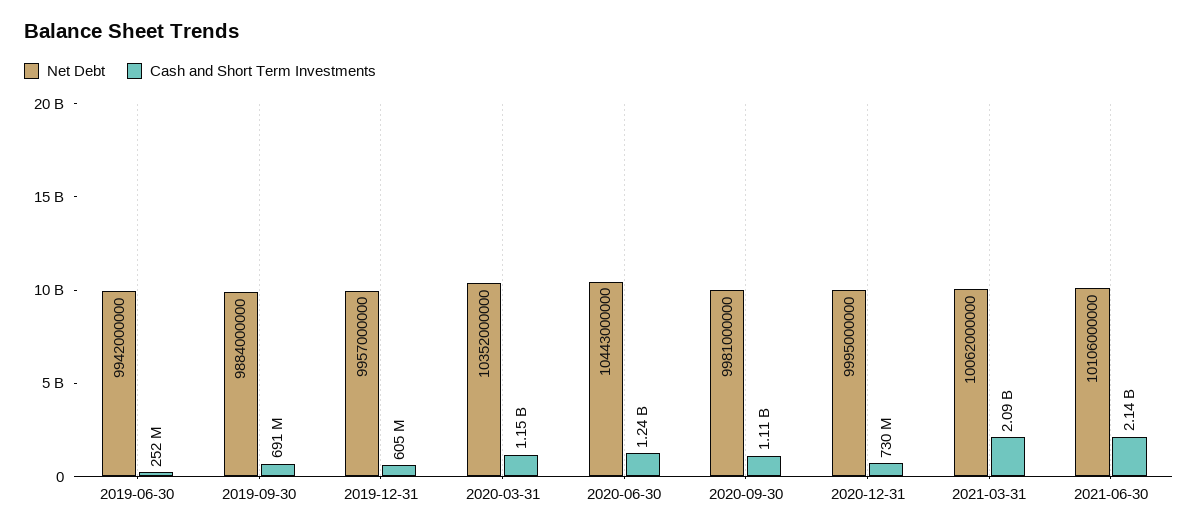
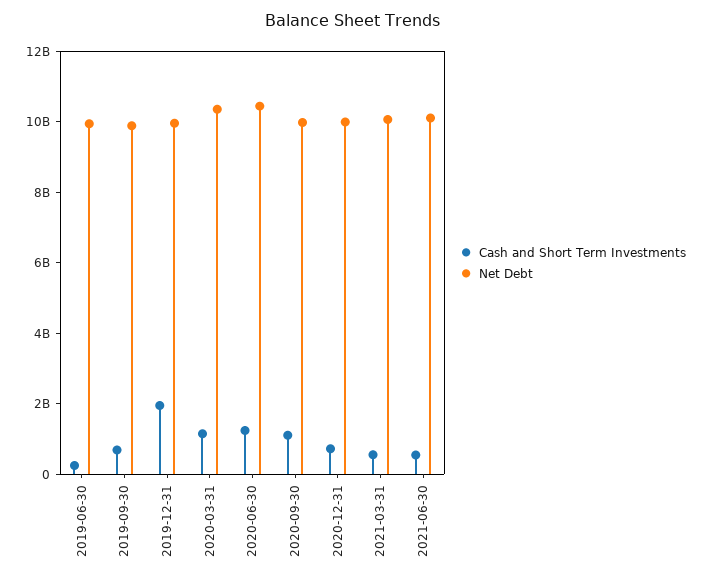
  {
    "Net Debt": {
      "2019-06-30": 9942000000,
      "2019-09-30": 9884000000,
      "2019-12-31": 9957000000,
      "2020-03-31": 10352000000,
      "2020-06-30": 10443000000,
      "2020-09-30": 9981000000,
      "2020-12-31": 9995000000,
      "2021-03-31": 10062000000,
      "2021-06-30": 10106000000
    },
    "Cash and Short Term Investments": {
      "2019-06-30": 252000000,
      "2019-09-30": 691000000,
-     "2019-12-31": 605000000,
+     "2019-12-31": 2000000000,
      "2020-03-31": 1150000000,
      "2020-06-30": 1240000000,
      "2020-09-30": 1110000000,
      "2020-12-31": 730000000,
-     "2021-03-31": 2090000000,
+     "2021-03-31": 500000000,
-     "2021-06-30": 2140000000
+     "2021-06-30": 500000000
    }
  }

